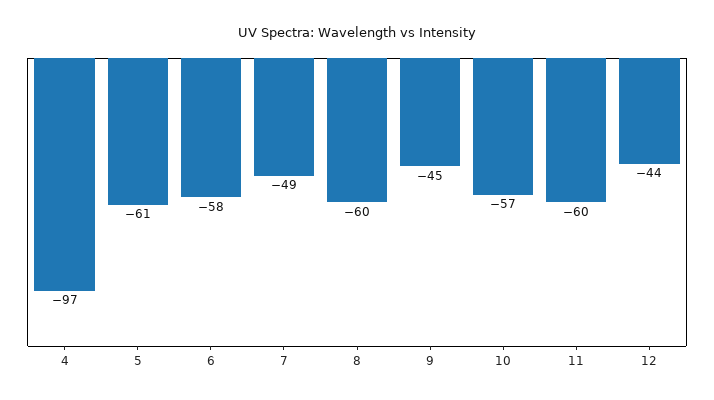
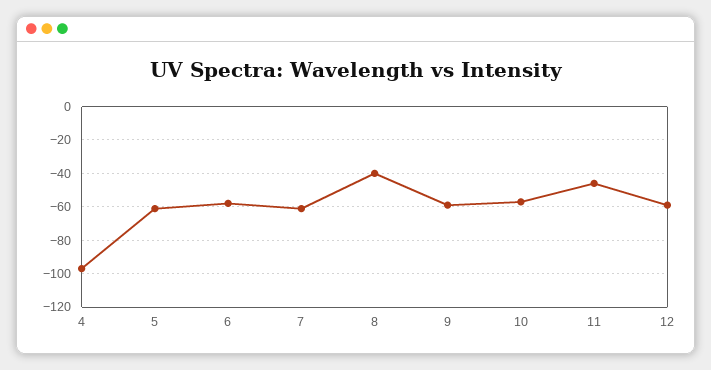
  {
    "4": -97,
    "5": -61,
    "6": -58,
-   "7": -49,
+   "7": -60,
-   "8": -60,
+   "8": -40,
-   "9": -45,
+   "9": -60,
    "10": -57,
-   "11": -60,
+   "11": -45,
-   "12": -44
+   "12": -60
  }

